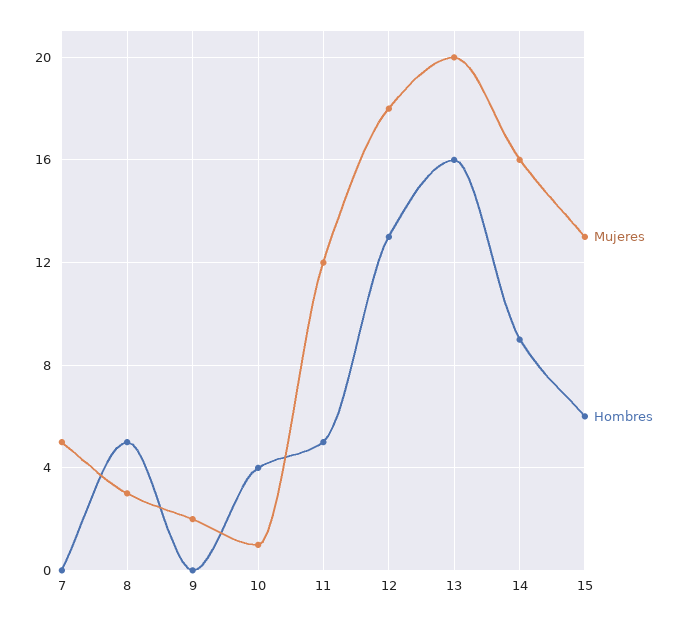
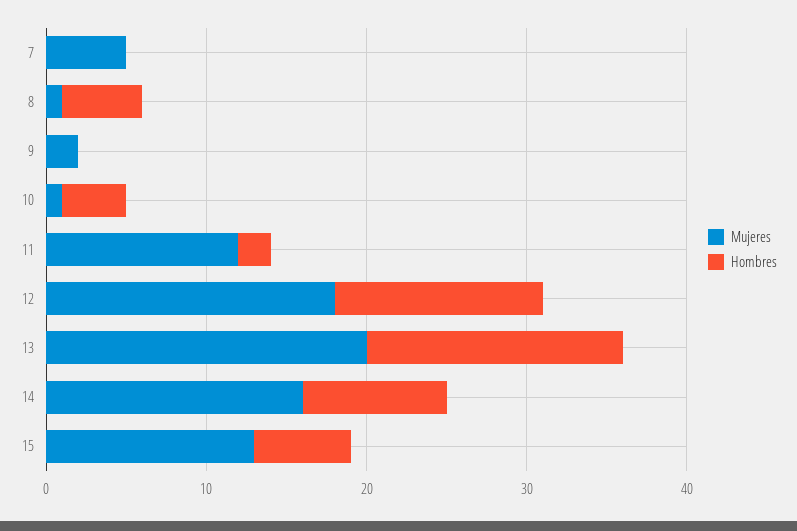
  {
    "Mujeres": {
      "7": 5,
-     "8": 3,
+     "8": 1,
      "9": 2,
      "10": 1,
      "11": 12,
      "12": 18,
      "13": 20,
      "14": 16,
      "15": 13
    },
    "Hombres": {
      "7": 0,
      "8": 5,
      "9": 0,
      "10": 4,
-     "11": 5,
+     "11": 2,
      "12": 13,
      "13": 16,
      "14": 9,
      "15": 6
    }
  }

